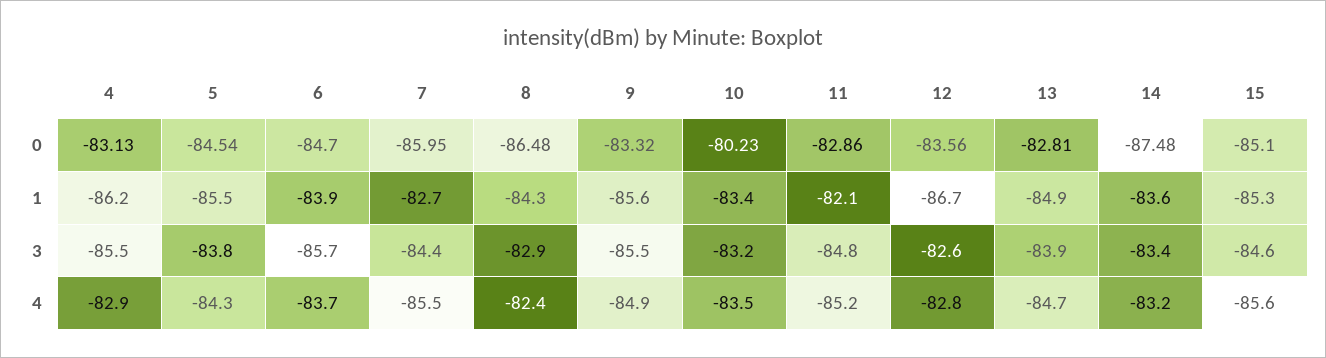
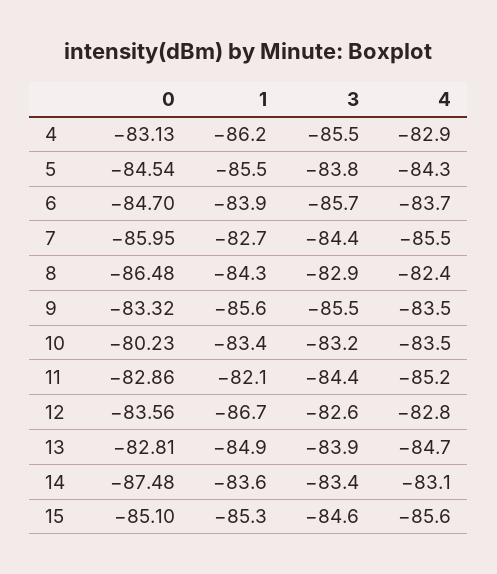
  {
    "4": {
      "0": -83.13,
      "1": -86.2,
      "3": -85.5,
      "4": -82.9
    },
    "5": {
      "0": -84.54,
      "1": -85.5,
      "3": -83.8,
      "4": -84.3
    },
    "6": {
      "0": -84.7,
      "1": -83.9,
      "3": -85.7,
      "4": -83.7
    },
    "7": {
      "0": -85.95,
      "1": -82.7,
      "3": -84.4,
      "4": -85.5
    },
    "8": {
      "0": -86.48,
      "1": -84.3,
      "3": -82.9,
      "4": -82.4
    },
    "9": {
      "0": -83.32,
      "1": -85.6,
      "3": -85.5,
-     "4": -84.9
+     "4": -83.5
    },
    "10": {
      "0": -80.23,
      "1": -83.4,
      "3": -83.2,
      "4": -83.5
    },
    "11": {
      "0": -82.86,
      "1": -82.1,
-     "3": -84.8,
+     "3": -84.4,
      "4": -85.2
    },
    "12": {
      "0": -83.56,
      "1": -86.7,
      "3": -82.6,
      "4": -82.8
    },
    "13": {
      "0": -82.81,
      "1": -84.9,
      "3": -83.9,
      "4": -84.7
    },
    "14": {
      "0": -87.48,
      "1": -83.6,
      "3": -83.4,
-     "4": -83.2
+     "4": -83.1
    },
    "15": {
      "0": -85.1,
      "1": -85.3,
      "3": -84.6,
      "4": -85.6
    }
  }

